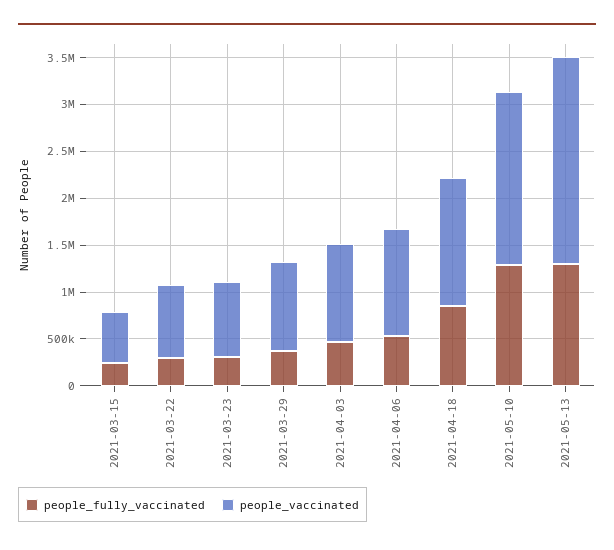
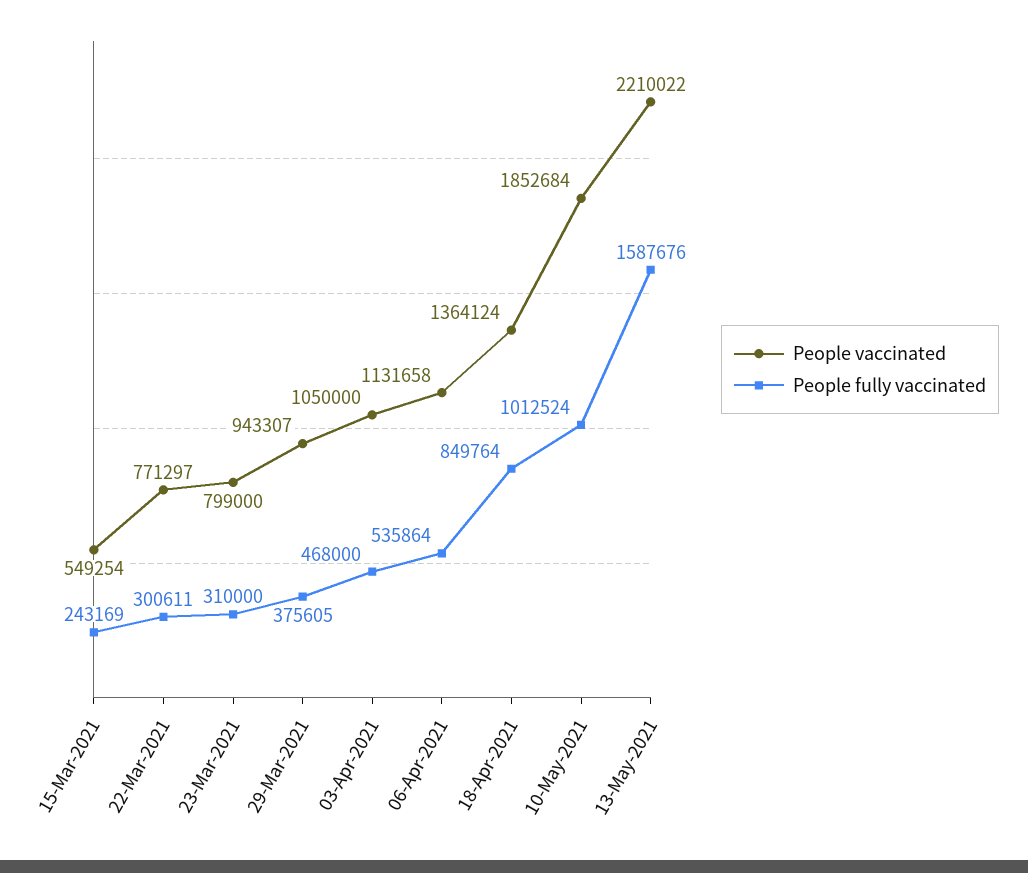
  {
    "people_fully_vaccinated": {
      "2021-03-15": 243169,
      "2021-03-22": 300611,
      "2021-03-23": 310000,
      "2021-03-29": 375605,
      "2021-04-03": 468000,
      "2021-04-06": 535864,
      "2021-04-18": 849764,
-     "2021-05-10": 1300000,
+     "2021-05-10": 1012524,
-     "2021-05-13": 1300000
+     "2021-05-13": 1587676
    },
    "people_vaccinated": {
      "2021-03-15": 549254,
      "2021-03-22": 771297,
      "2021-03-23": 799000,
      "2021-03-29": 943307,
      "2021-04-03": 1050000,
      "2021-04-06": 1131658,
      "2021-04-18": 1364124,
      "2021-05-10": 1852684,
      "2021-05-13": 2210022
    }
  }

